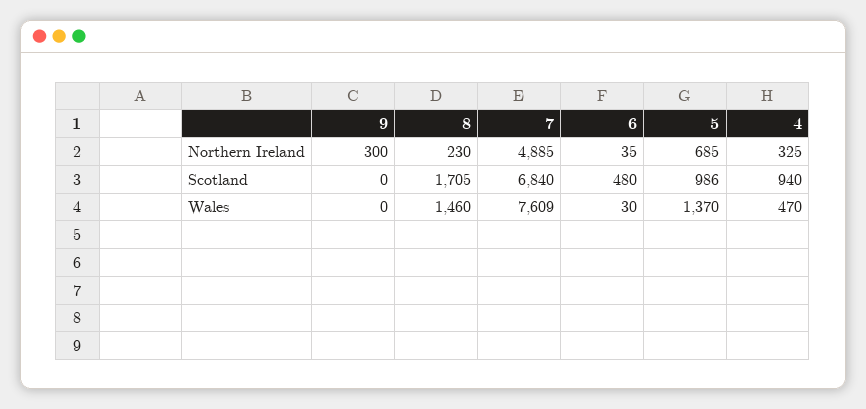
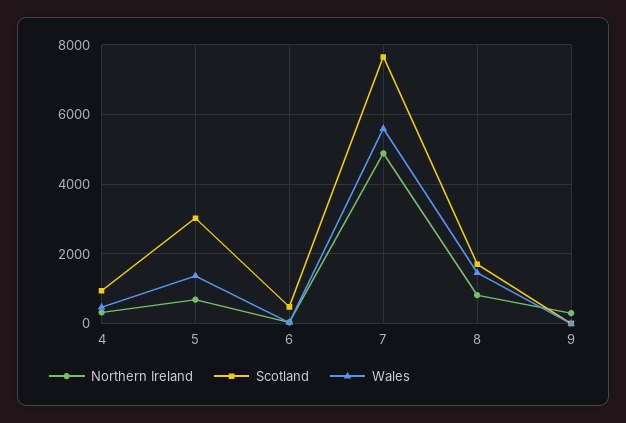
  {
    "Northern Ireland": {
      "9": 300,
-     "8": 230,
+     "8": 800,
      "7": 4885,
      "6": 35,
      "5": 685,
      "4": 325
    },
    "Scotland": {
      "9": 0,
      "8": 1705,
-     "7": 6840,
+     "7": 7600,
      "6": 480,
-     "5": 986,
+     "5": 3000,
      "4": 940
    },
    "Wales": {
      "9": 0,
      "8": 1460,
-     "7": 7609,
+     "7": 5600,
      "6": 30,
      "5": 1370,
      "4": 470
    }
  }

